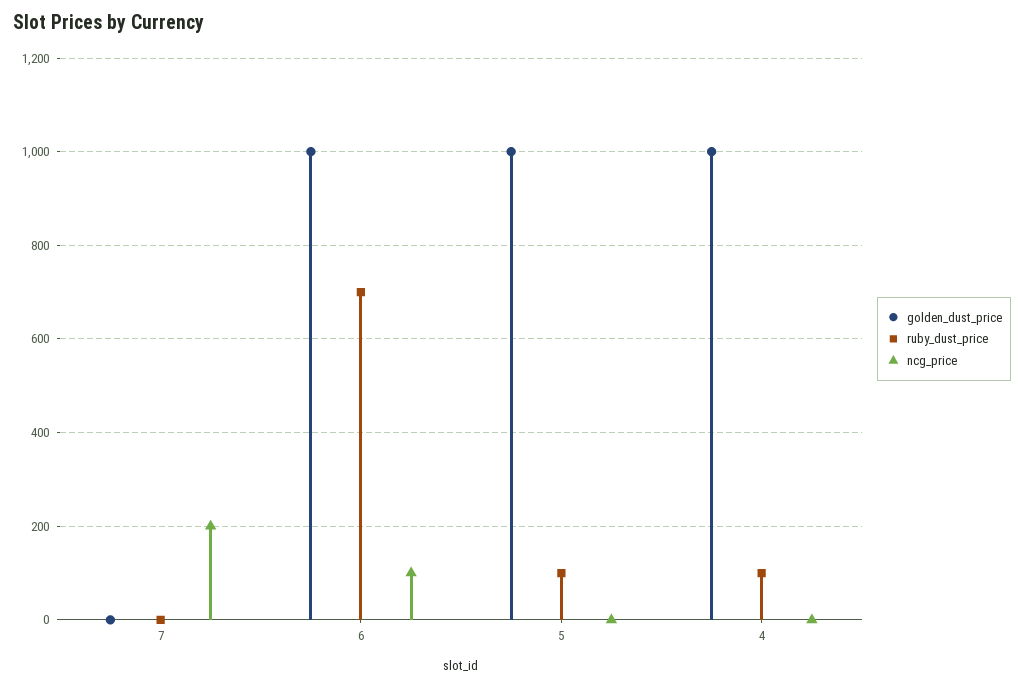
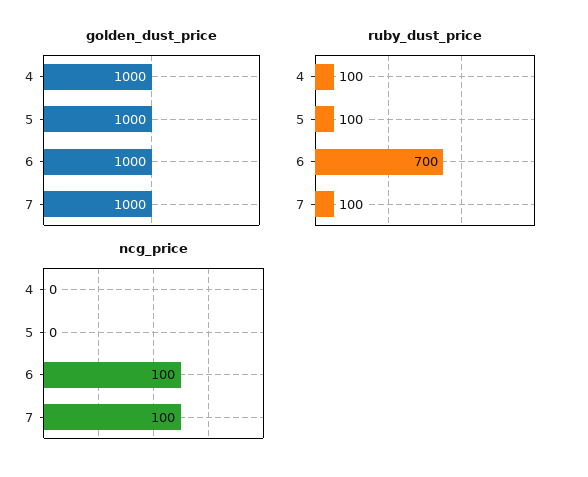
  {
    "golden_dust_price": {
-     "7": 0,
+     "7": 1000,
      "6": 1000,
      "5": 1000,
      "4": 1000
    },
    "ruby_dust_price": {
-     "7": 0,
+     "7": 100,
      "6": 700,
      "5": 100,
      "4": 100
    },
    "ncg_price": {
-     "7": 200,
+     "7": 100,
      "6": 100,
      "5": 0,
      "4": 0
    }
  }

